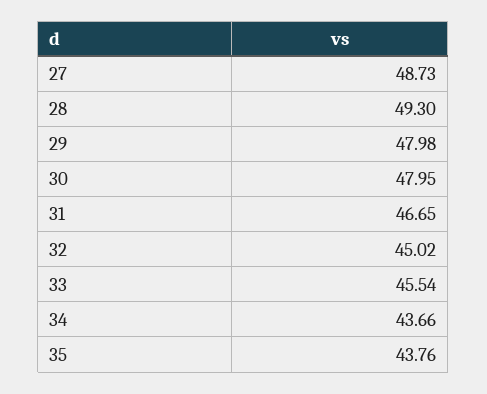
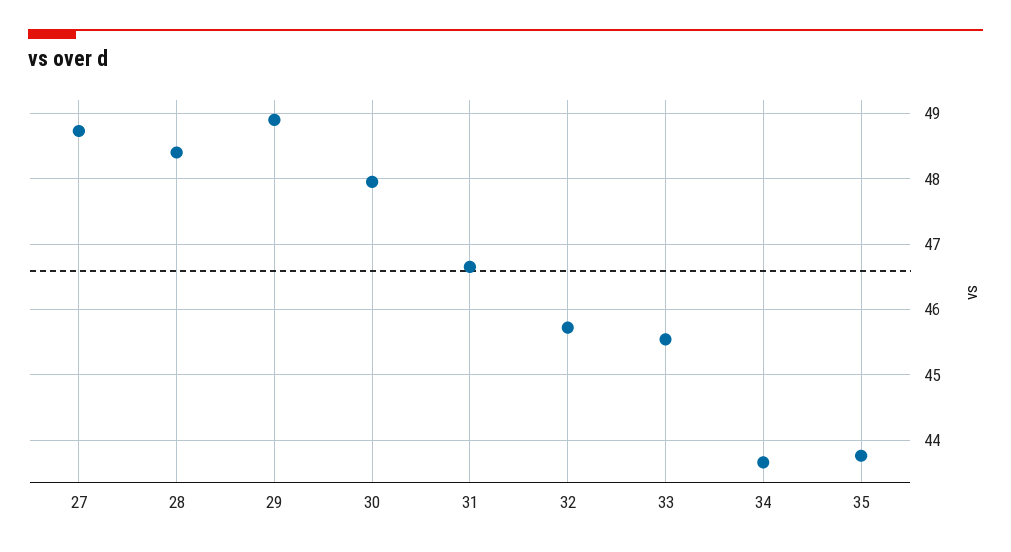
  {
    "27": 48.73,
-   "28": 49.3,
+   "28": 48.4,
-   "29": 47.98,
+   "29": 48.9,
    "30": 47.95,
    "31": 46.65,
-   "32": 45.02,
+   "32": 45.7,
    "33": 45.54,
    "34": 43.66,
    "35": 43.76
  }

